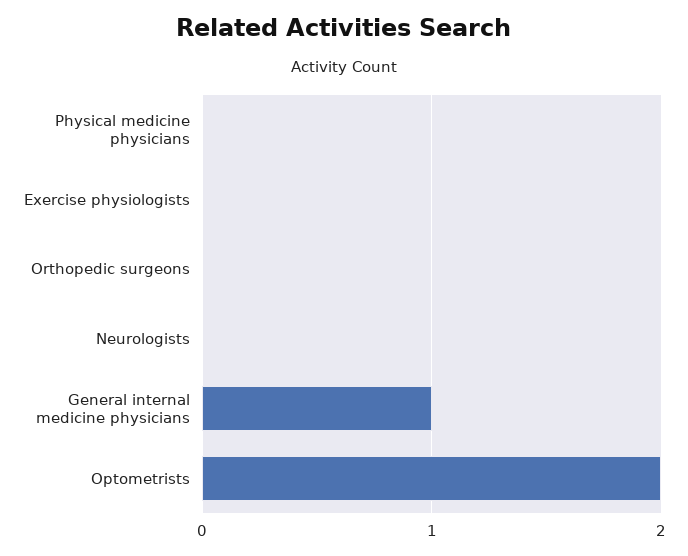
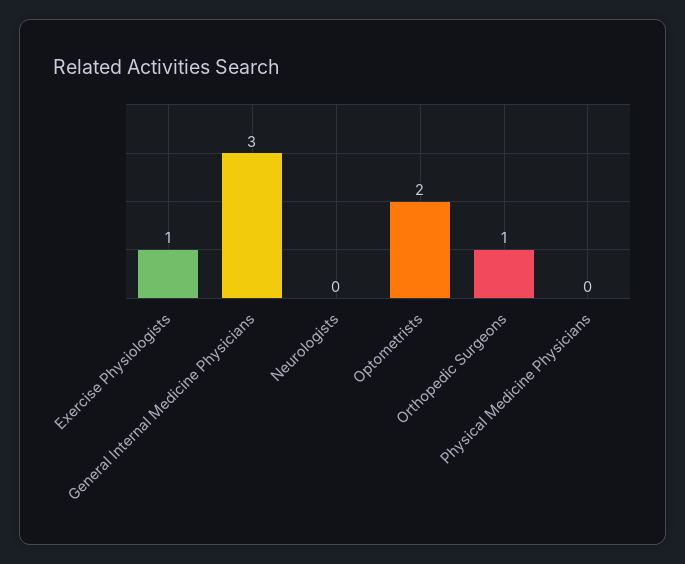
  {
    "Physical medicine physicians": 0,
-   "Exercise physiologists": 0,
+   "Exercise physiologists": 1,
-   "Orthopedic surgeons": 0,
+   "Orthopedic surgeons": 1,
    "Neurologists": 0,
-   "General internal medicine physicians": 1,
+   "General internal medicine physicians": 3,
    "Optometrists": 2
  }

